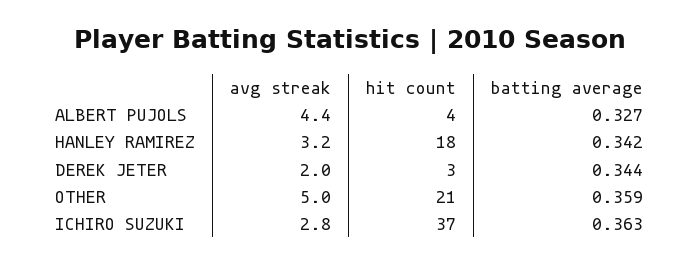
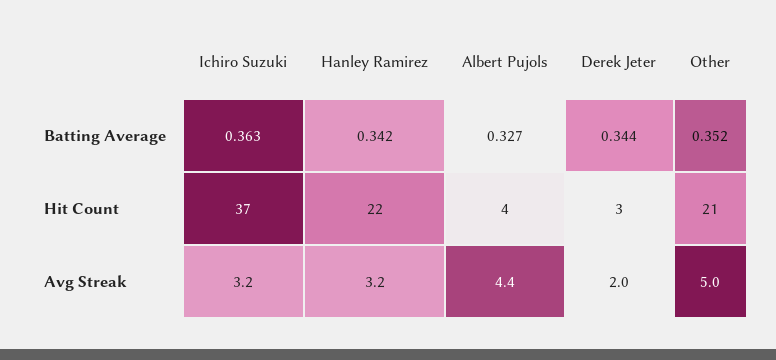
  {
    "avg streak": {
      "ALBERT PUJOLS": 4.4,
      "HANLEY RAMIREZ": 3.2,
      "DEREK JETER": 2,
      "OTHER": 5,
-     "ICHIRO SUZUKI": 2.8
+     "ICHIRO SUZUKI": 3.2
    },
    "hit count": {
      "ALBERT PUJOLS": 4,
-     "HANLEY RAMIREZ": 18,
+     "HANLEY RAMIREZ": 22,
      "DEREK JETER": 3,
      "OTHER": 21,
      "ICHIRO SUZUKI": 37
    },
    "batting average": {
      "ALBERT PUJOLS": 0.327,
      "HANLEY RAMIREZ": 0.342,
      "DEREK JETER": 0.344,
-     "OTHER": 0.359,
+     "OTHER": 0.352,
      "ICHIRO SUZUKI": 0.363
    }
  }

